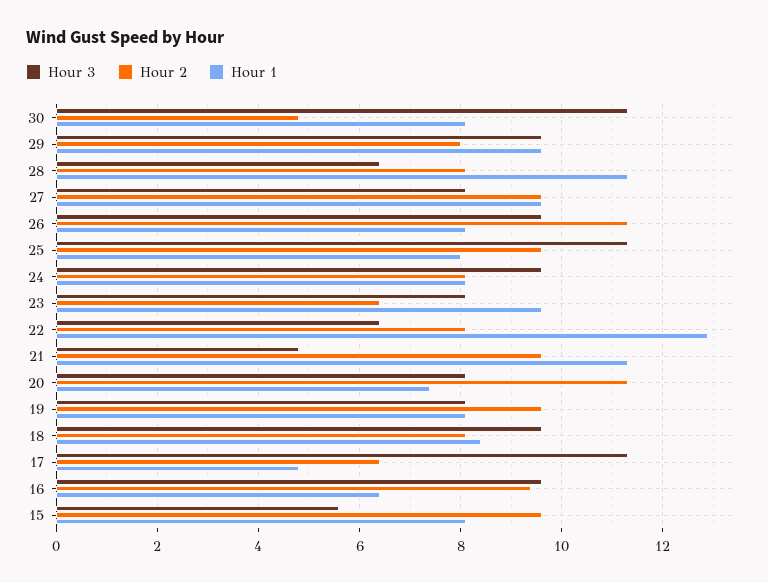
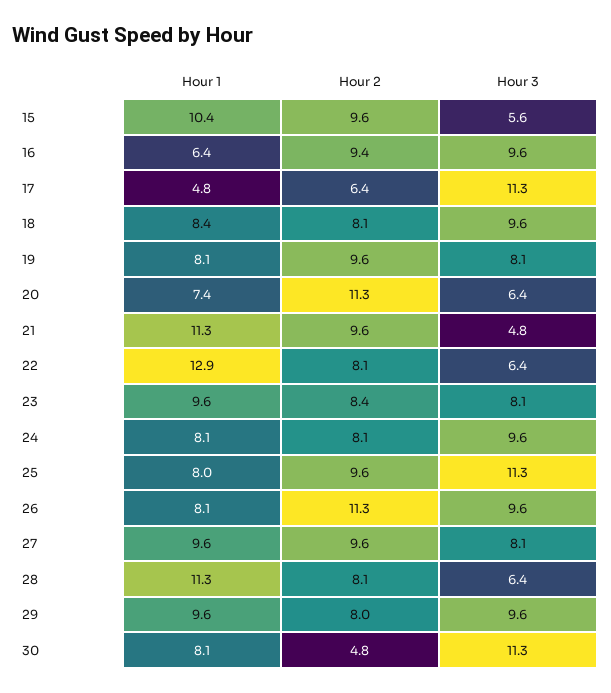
  {
    "Hour 3": {
      "30": 11.3,
      "29": 9.6,
      "28": 6.4,
      "27": 8.1,
      "26": 9.6,
      "25": 11.3,
      "24": 9.6,
      "23": 8.1,
      "22": 6.4,
      "21": 4.8,
-     "20": 8,
+     "20": 6.4,
      "19": 8.1,
      "18": 9.6,
      "17": 11.3,
      "16": 9.6,
      "15": 5.6
    },
    "Hour 2": {
      "30": 4.8,
      "29": 8,
      "28": 8.1,
      "27": 9.6,
      "26": 11.3,
      "25": 9.6,
      "24": 8.1,
-     "23": 6.5,
+     "23": 8.4,
      "22": 8.1,
      "21": 9.6,
      "20": 11.3,
      "19": 9.6,
      "18": 8.1,
      "17": 6.4,
      "16": 9.4,
      "15": 9.6
    },
    "Hour 1": {
      "30": 8.1,
      "29": 9.6,
      "28": 11.3,
      "27": 9.6,
      "26": 8.1,
      "25": 8,
      "24": 8.1,
      "23": 9.6,
      "22": 12.9,
      "21": 11.3,
      "20": 7.4,
      "19": 8.1,
      "18": 8.4,
      "17": 4.8,
      "16": 6.4,
-     "15": 8
+     "15": 10.4
    }
  }

